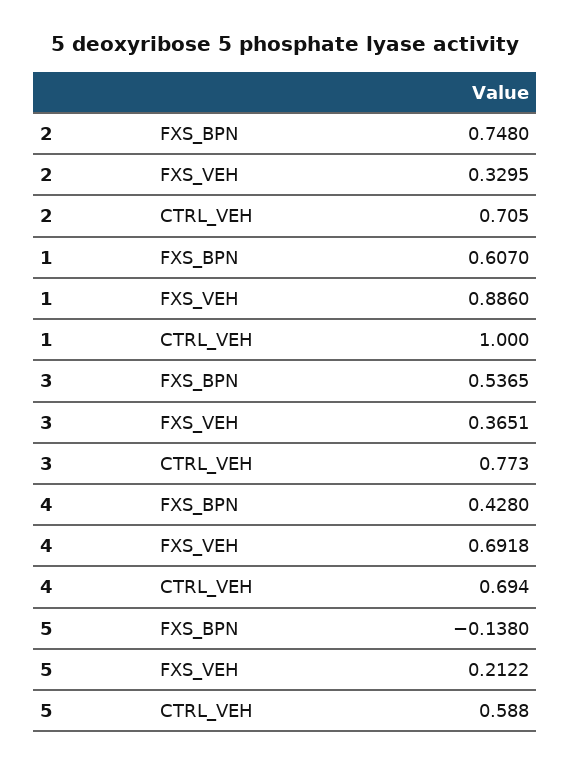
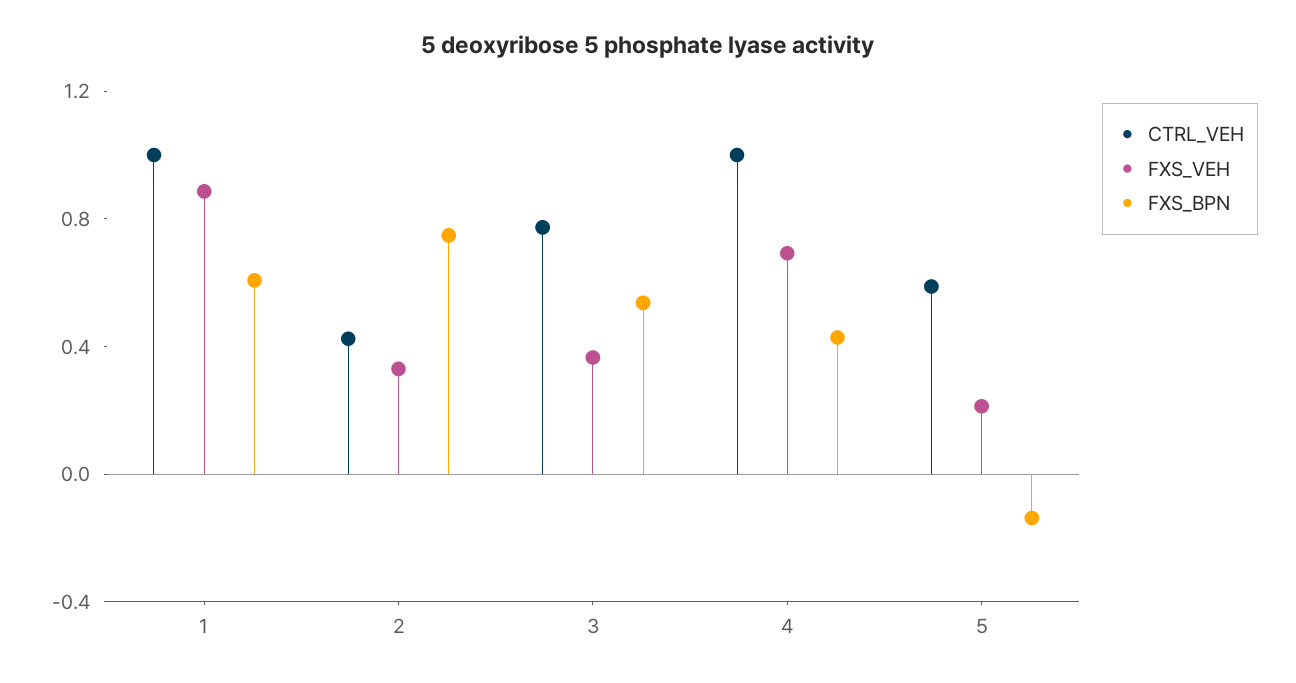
  {
    "FXS_BPN": {
      "2": 0.748,
      "1": 0.607,
      "3": 0.5365,
      "4": 0.428,
      "5": -0.138
    },
    "FXS_VEH": {
      "2": 0.3295,
      "1": 0.886,
      "3": 0.3651,
      "4": 0.6918,
      "5": 0.2122
    },
    "CTRL_VEH": {
-     "2": 0.705,
+     "2": 0.4,
      "1": 1,
      "3": 0.773,
-     "4": 0.694,
+     "4": 1,
      "5": 0.588
    }
  }

